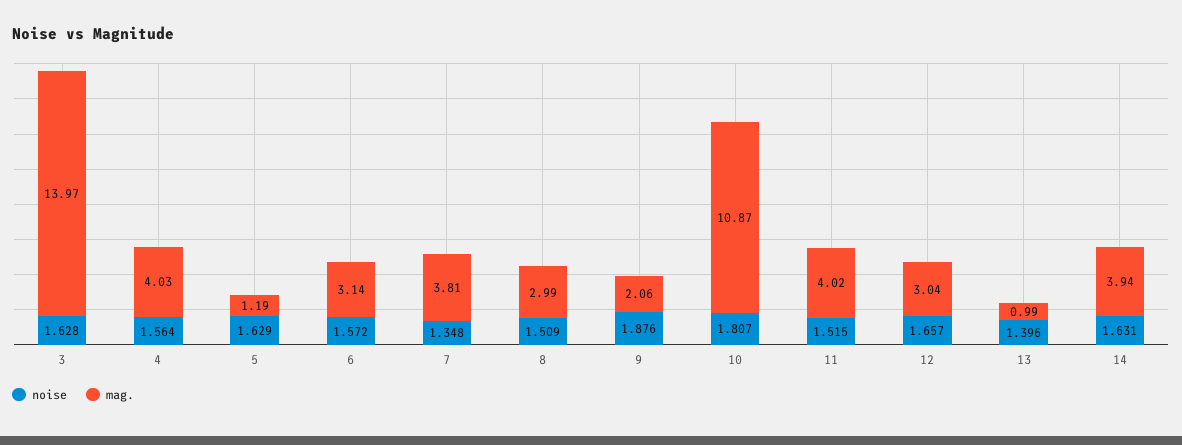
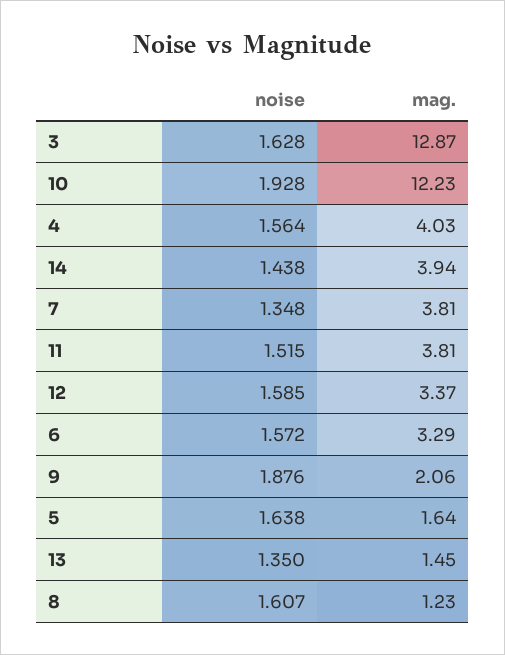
  {
    "noise": {
      "3": 1.628,
      "4": 1.564,
-     "5": 1.629,
+     "5": 1.638,
      "6": 1.572,
      "7": 1.348,
-     "8": 1.509,
+     "8": 1.607,
      "9": 1.876,
-     "10": 1.807,
+     "10": 1.928,
      "11": 1.515,
-     "12": 1.657,
+     "12": 1.585,
-     "13": 1.396,
+     "13": 1.35,
-     "14": 1.631
+     "14": 1.438
    },
    "mag.": {
-     "3": 13.97,
+     "3": 12.87,
      "4": 4.03,
-     "5": 1.19,
+     "5": 1.64,
-     "6": 3.14,
+     "6": 3.29,
      "7": 3.81,
-     "8": 2.99,
+     "8": 1.23,
      "9": 2.06,
-     "10": 10.87,
+     "10": 12.23,
-     "11": 4.02,
+     "11": 3.81,
-     "12": 3.04,
+     "12": 3.37,
-     "13": 0.99,
+     "13": 1.45,
      "14": 3.94
    }
  }

